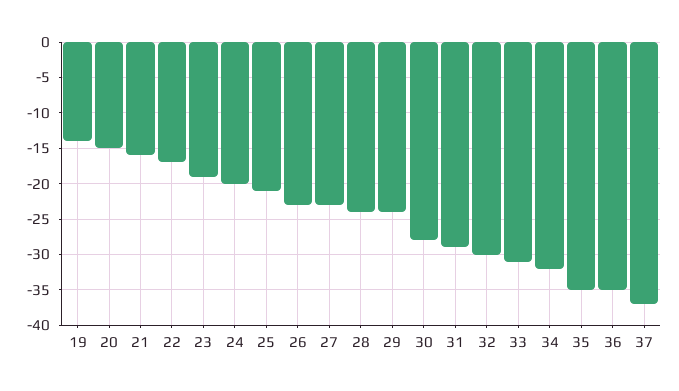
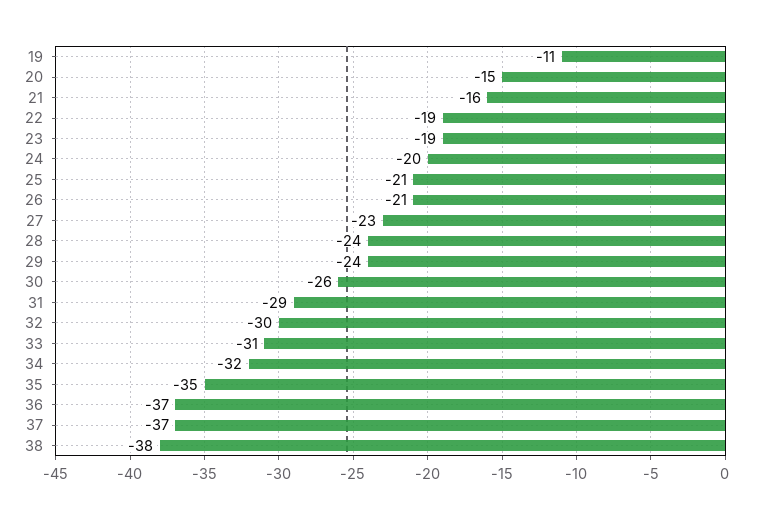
  {
-   "19": -14,
+   "19": -11,
    "20": -15,
    "21": -16,
-   "22": -17,
+   "22": -19,
    "23": -19,
    "24": -20,
    "25": -21,
-   "26": -23,
+   "26": -21,
    "27": -23,
    "28": -24,
    "29": -24,
-   "30": -28,
+   "30": -26,
    "31": -29,
    "32": -30,
    "33": -31,
    "34": -32,
    "35": -35,
-   "36": -35,
+   "36": -37,
-   "37": -37
+   "37": -37,
+   "38": -38
  }

